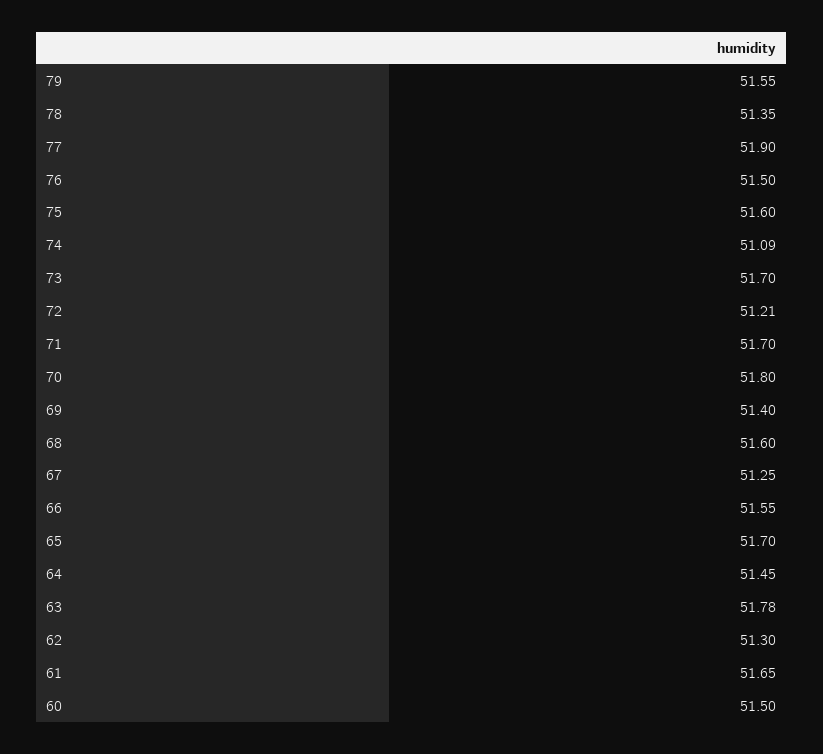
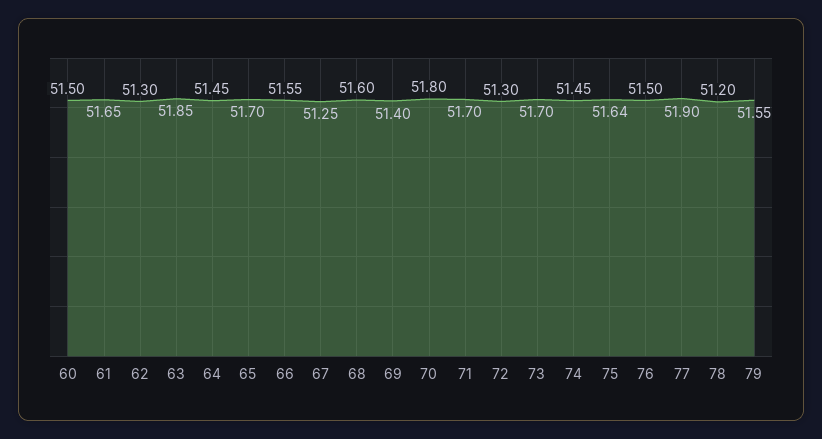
  {
    "79": 51.55,
-   "78": 51.35,
+   "78": 51.2,
    "77": 51.9,
    "76": 51.5,
-   "75": 51.6,
+   "75": 51.64,
-   "74": 51.09,
+   "74": 51.45,
    "73": 51.7,
-   "72": 51.21,
+   "72": 51.3,
    "71": 51.7,
    "70": 51.8,
    "69": 51.4,
    "68": 51.6,
    "67": 51.25,
    "66": 51.55,
    "65": 51.7,
    "64": 51.45,
-   "63": 51.78,
+   "63": 51.85,
    "62": 51.3,
    "61": 51.65,
    "60": 51.5
  }

